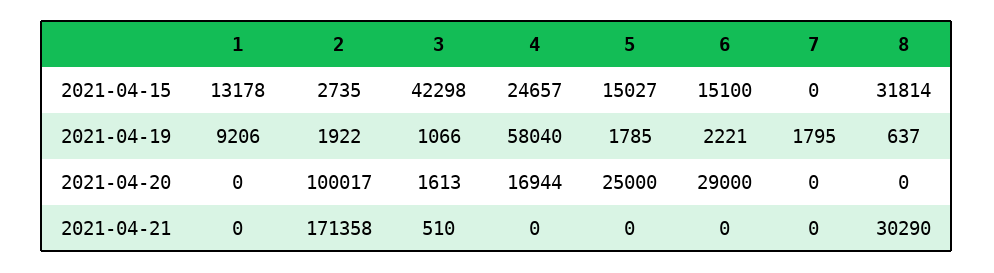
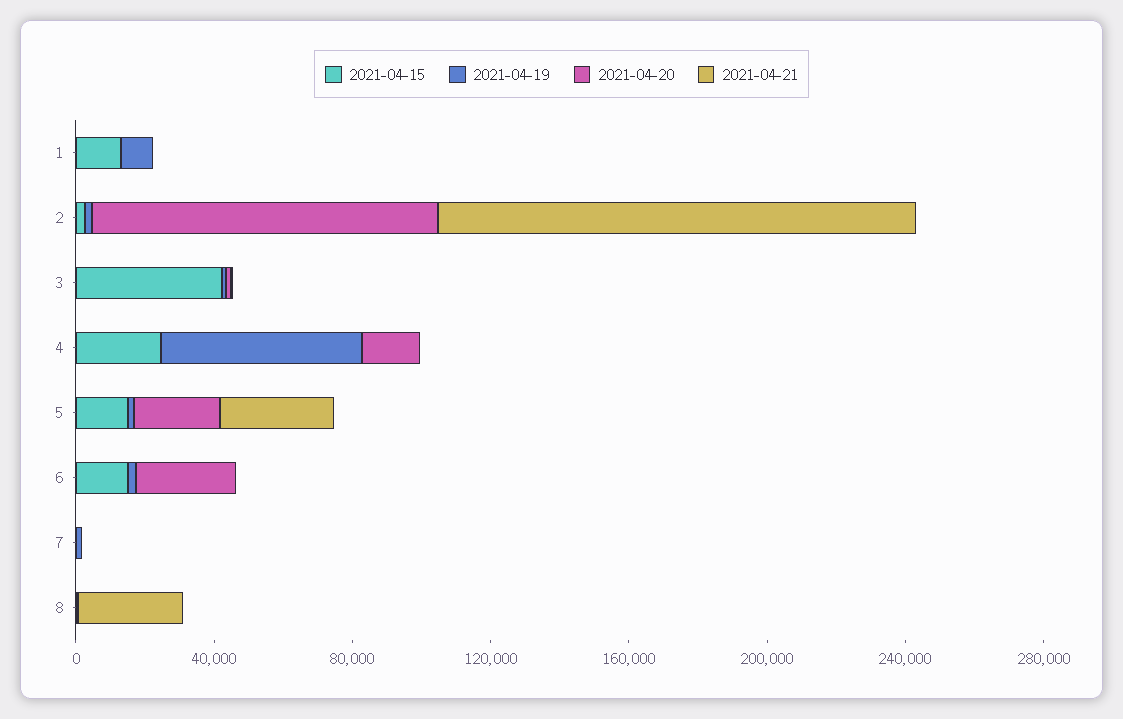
  {
    "2021-04-15": {
      "1": 13178,
      "2": 2735,
      "3": 42298,
      "4": 24657,
      "5": 15027,
      "6": 15100,
      "7": 0,
-     "8": 31814
+     "8": 0
    },
    "2021-04-19": {
      "1": 9206,
      "2": 1922,
      "3": 1066,
      "4": 58040,
      "5": 1785,
      "6": 2221,
      "7": 1795,
      "8": 637
    },
    "2021-04-20": {
      "1": 0,
      "2": 100017,
      "3": 1613,
      "4": 16944,
      "5": 25000,
      "6": 29000,
      "7": 0,
      "8": 0
    },
    "2021-04-21": {
      "1": 0,
-     "2": 171358,
+     "2": 140000,
      "3": 510,
      "4": 0,
-     "5": 0,
+     "5": 30000,
      "6": 0,
      "7": 0,
      "8": 30290
    }
  }

